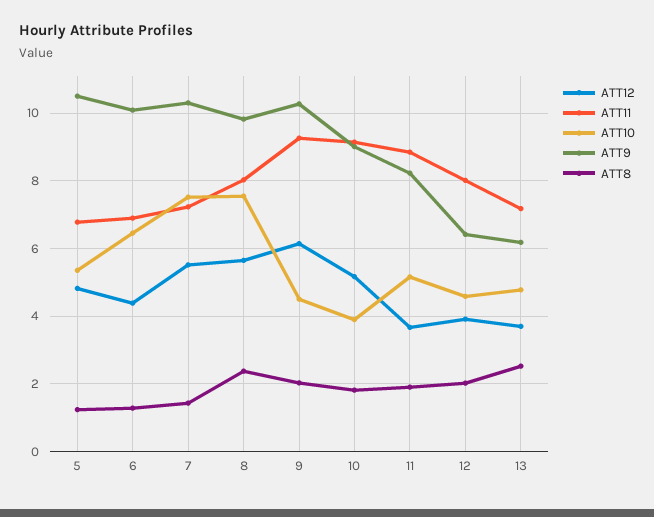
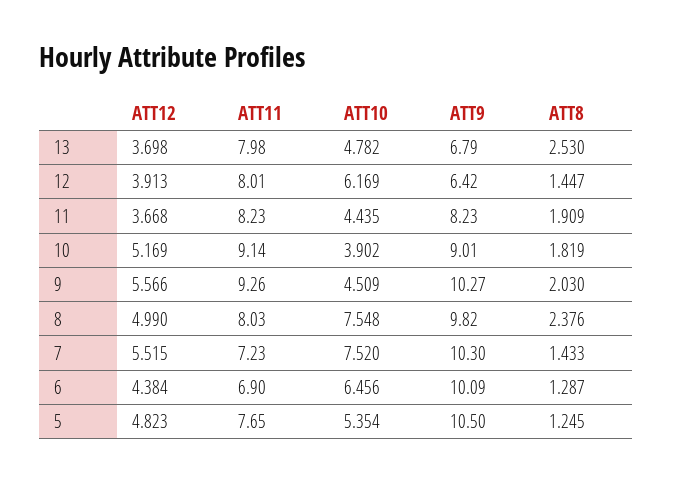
  {
    "ATT12": {
      "5": 4.823,
      "6": 4.384,
      "7": 5.515,
-     "8": 5.6,
+     "8": 4.99,
-     "9": 6.2,
+     "9": 5.566,
      "10": 5.169,
      "11": 3.668,
      "12": 3.913,
      "13": 3.698
    },
    "ATT11": {
-     "5": 6.8,
+     "5": 7.65,
      "6": 6.9,
      "7": 7.23,
      "8": 8.03,
      "9": 9.26,
      "10": 9.14,
-     "11": 8.8,
+     "11": 8.23,
      "12": 8.01,
-     "13": 7.2
+     "13": 7.98
    },
    "ATT10": {
      "5": 5.354,
      "6": 6.456,
      "7": 7.52,
      "8": 7.548,
      "9": 4.509,
      "10": 3.902,
-     "11": 5.2,
+     "11": 4.435,
-     "12": 4.6,
+     "12": 6.169,
      "13": 4.782
    },
    "ATT9": {
      "5": 10.5,
      "6": 10.09,
      "7": 10.3,
      "8": 9.82,
      "9": 10.27,
      "10": 9.01,
      "11": 8.23,
      "12": 6.42,
-     "13": 6.2
+     "13": 6.79
    },
    "ATT8": {
      "5": 1.245,
      "6": 1.287,
      "7": 1.433,
      "8": 2.376,
      "9": 2.03,
      "10": 1.819,
      "11": 1.909,
-     "12": 2,
+     "12": 1.447,
      "13": 2.53
    }
  }

